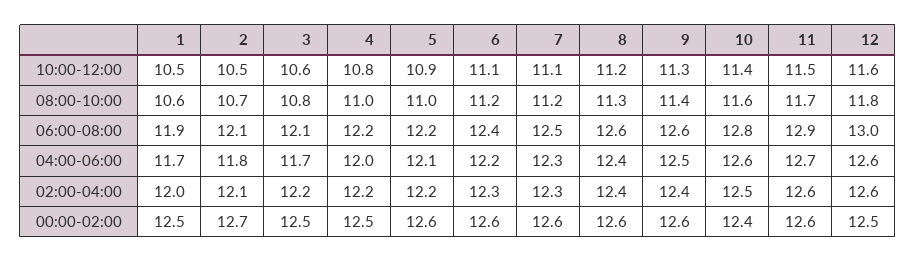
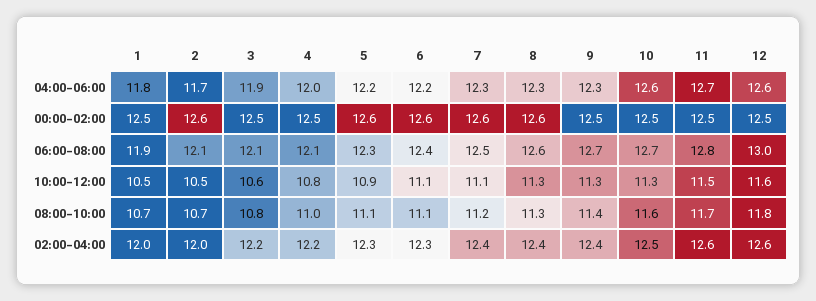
  {
    "1": {
      "10:00-12:00": 10.5,
-     "08:00-10:00": 10.6,
+     "08:00-10:00": 10.7,
      "06:00-08:00": 11.9,
-     "04:00-06:00": 11.7,
+     "04:00-06:00": 11.8,
      "02:00-04:00": 12,
      "00:00-02:00": 12.5
    },
    "2": {
      "10:00-12:00": 10.5,
      "08:00-10:00": 10.7,
      "06:00-08:00": 12.1,
-     "04:00-06:00": 11.8,
+     "04:00-06:00": 11.7,
-     "02:00-04:00": 12.1,
+     "02:00-04:00": 12,
-     "00:00-02:00": 12.7
+     "00:00-02:00": 12.6
    },
    "3": {
      "10:00-12:00": 10.6,
      "08:00-10:00": 10.8,
      "06:00-08:00": 12.1,
-     "04:00-06:00": 11.7,
+     "04:00-06:00": 11.9,
      "02:00-04:00": 12.2,
      "00:00-02:00": 12.5
    },
    "4": {
      "10:00-12:00": 10.8,
      "08:00-10:00": 11,
-     "06:00-08:00": 12.2,
+     "06:00-08:00": 12.1,
      "04:00-06:00": 12,
      "02:00-04:00": 12.2,
      "00:00-02:00": 12.5
    },
    "5": {
      "10:00-12:00": 10.9,
-     "08:00-10:00": 11,
+     "08:00-10:00": 11.1,
-     "06:00-08:00": 12.2,
+     "06:00-08:00": 12.3,
-     "04:00-06:00": 12.1,
+     "04:00-06:00": 12.2,
-     "02:00-04:00": 12.2,
+     "02:00-04:00": 12.3,
      "00:00-02:00": 12.6
    },
    "6": {
      "10:00-12:00": 11.1,
-     "08:00-10:00": 11.2,
+     "08:00-10:00": 11.1,
      "06:00-08:00": 12.4,
      "04:00-06:00": 12.2,
      "02:00-04:00": 12.3,
      "00:00-02:00": 12.6
    },
    "7": {
      "10:00-12:00": 11.1,
      "08:00-10:00": 11.2,
      "06:00-08:00": 12.5,
      "04:00-06:00": 12.3,
-     "02:00-04:00": 12.3,
+     "02:00-04:00": 12.4,
      "00:00-02:00": 12.6
    },
    "8": {
-     "10:00-12:00": 11.2,
+     "10:00-12:00": 11.3,
      "08:00-10:00": 11.3,
      "06:00-08:00": 12.6,
-     "04:00-06:00": 12.4,
+     "04:00-06:00": 12.3,
      "02:00-04:00": 12.4,
      "00:00-02:00": 12.6
    },
    "9": {
      "10:00-12:00": 11.3,
      "08:00-10:00": 11.4,
-     "06:00-08:00": 12.6,
+     "06:00-08:00": 12.7,
-     "04:00-06:00": 12.5,
+     "04:00-06:00": 12.3,
      "02:00-04:00": 12.4,
-     "00:00-02:00": 12.6
+     "00:00-02:00": 12.5
    },
    "10": {
-     "10:00-12:00": 11.4,
+     "10:00-12:00": 11.3,
      "08:00-10:00": 11.6,
-     "06:00-08:00": 12.8,
+     "06:00-08:00": 12.7,
      "04:00-06:00": 12.6,
      "02:00-04:00": 12.5,
-     "00:00-02:00": 12.4
+     "00:00-02:00": 12.5
    },
    "11": {
      "10:00-12:00": 11.5,
      "08:00-10:00": 11.7,
-     "06:00-08:00": 12.9,
+     "06:00-08:00": 12.8,
      "04:00-06:00": 12.7,
      "02:00-04:00": 12.6,
-     "00:00-02:00": 12.6
+     "00:00-02:00": 12.5
    },
    "12": {
      "10:00-12:00": 11.6,
      "08:00-10:00": 11.8,
      "06:00-08:00": 13,
      "04:00-06:00": 12.6,
      "02:00-04:00": 12.6,
      "00:00-02:00": 12.5
    }
  }

